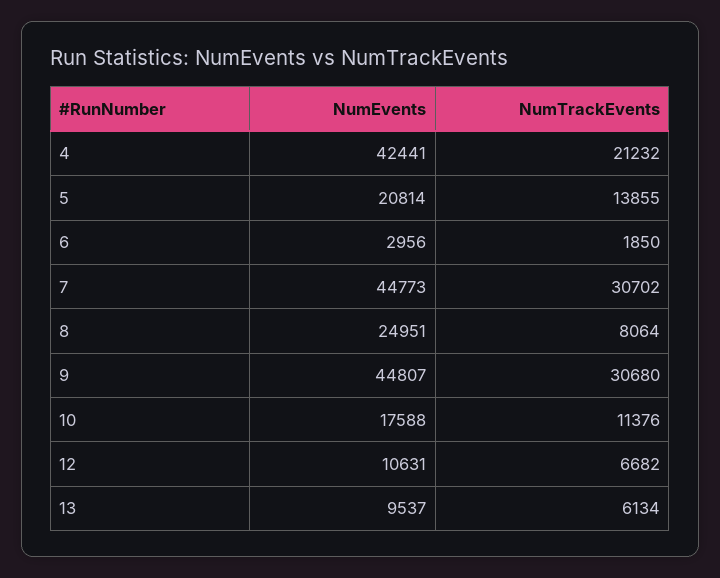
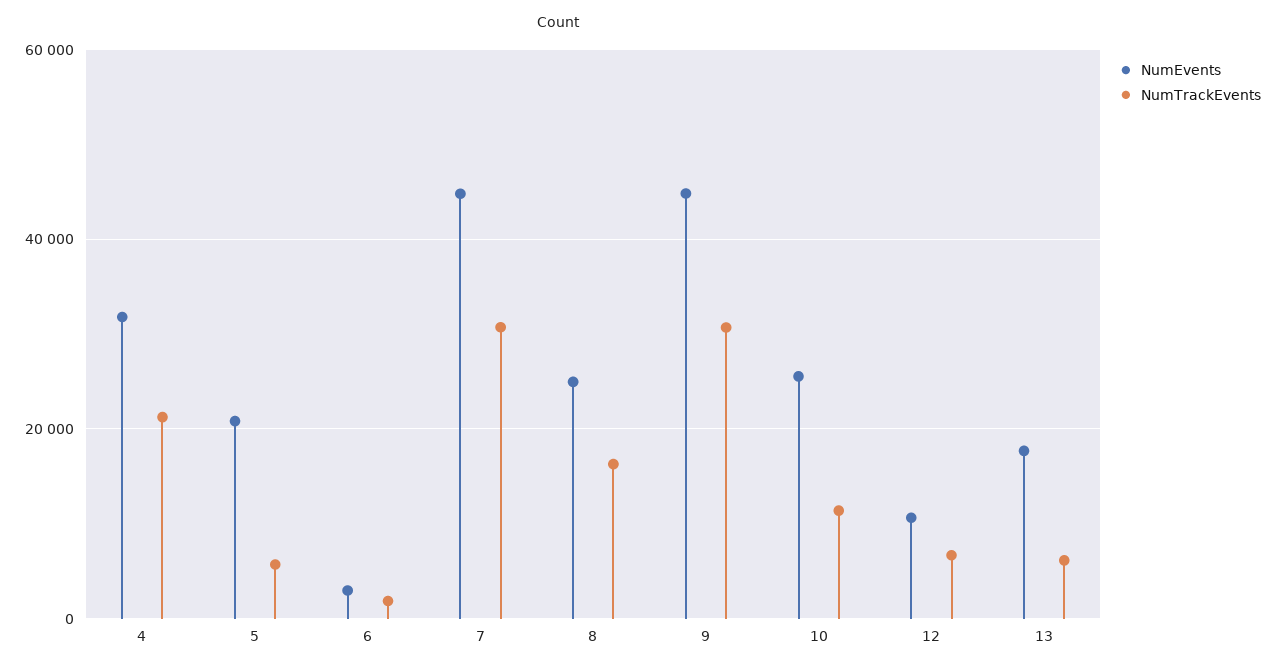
  {
    "NumEvents": {
-     "4": 42441,
+     "4": 32000,
      "5": 20814,
      "6": 2956,
      "7": 44773,
      "8": 24951,
      "9": 44807,
-     "10": 17588,
+     "10": 26000,
      "12": 10631,
-     "13": 9537
+     "13": 18000
    },
    "NumTrackEvents": {
      "4": 21232,
-     "5": 13855,
+     "5": 6000,
      "6": 1850,
      "7": 30702,
-     "8": 8064,
+     "8": 16000,
      "9": 30680,
      "10": 11376,
      "12": 6682,
      "13": 6134
    }
  }

